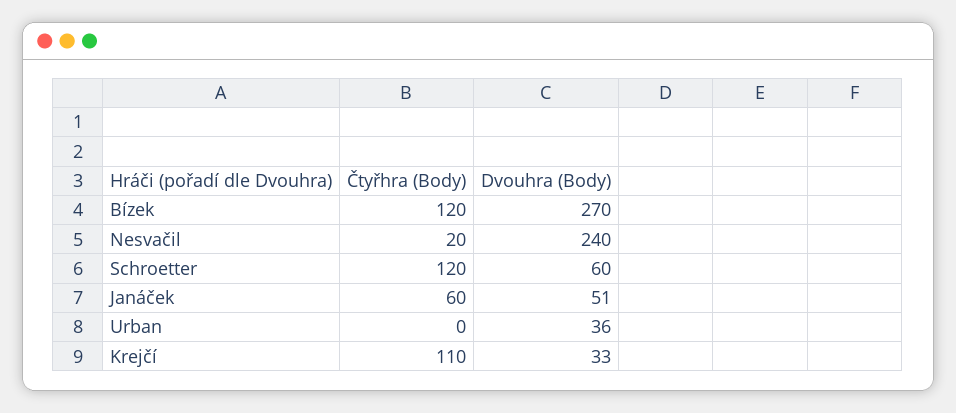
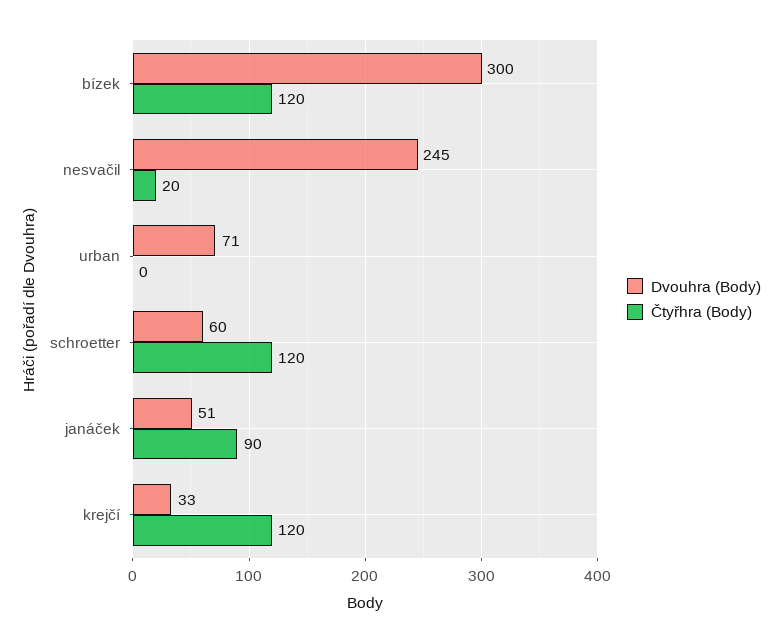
  {
    "Čtyřhra (Body)": {
      "Bízek": 120,
      "Nesvačil": 20,
      "Schroetter": 120,
-     "Janáček": 60,
+     "Janáček": 90,
      "Urban": 0,
-     "Krejčí": 110
+     "Krejčí": 120
    },
    "Dvouhra (Body)": {
-     "Bízek": 270,
+     "Bízek": 300,
-     "Nesvačil": 240,
+     "Nesvačil": 245,
      "Schroetter": 60,
      "Janáček": 51,
-     "Urban": 36,
+     "Urban": 71,
      "Krejčí": 33
    }
  }

